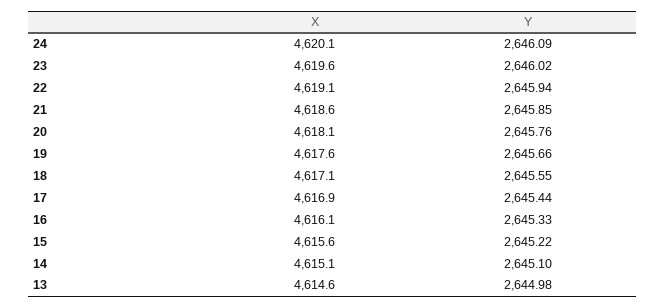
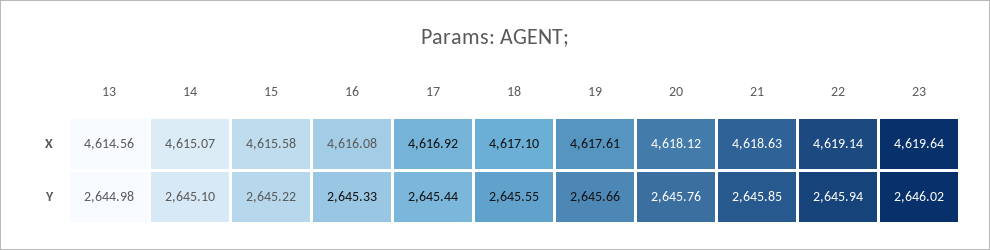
  {
    "X": {
-     "24": 4620.1,
      "23": 4619.64,
      "22": 4619.14,
      "21": 4618.63,
      "20": 4618.12,
      "19": 4617.61,
      "18": 4617.1,
      "17": 4616.92,
      "16": 4616.08,
      "15": 4615.58,
      "14": 4615.07,
      "13": 4614.56
    },
    "Y": {
-     "24": 2646.09,
      "23": 2646.02,
      "22": 2645.94,
      "21": 2645.85,
      "20": 2645.76,
      "19": 2645.66,
      "18": 2645.55,
      "17": 2645.44,
      "16": 2645.33,
      "15": 2645.22,
      "14": 2645.1,
      "13": 2644.98
    }
  }

